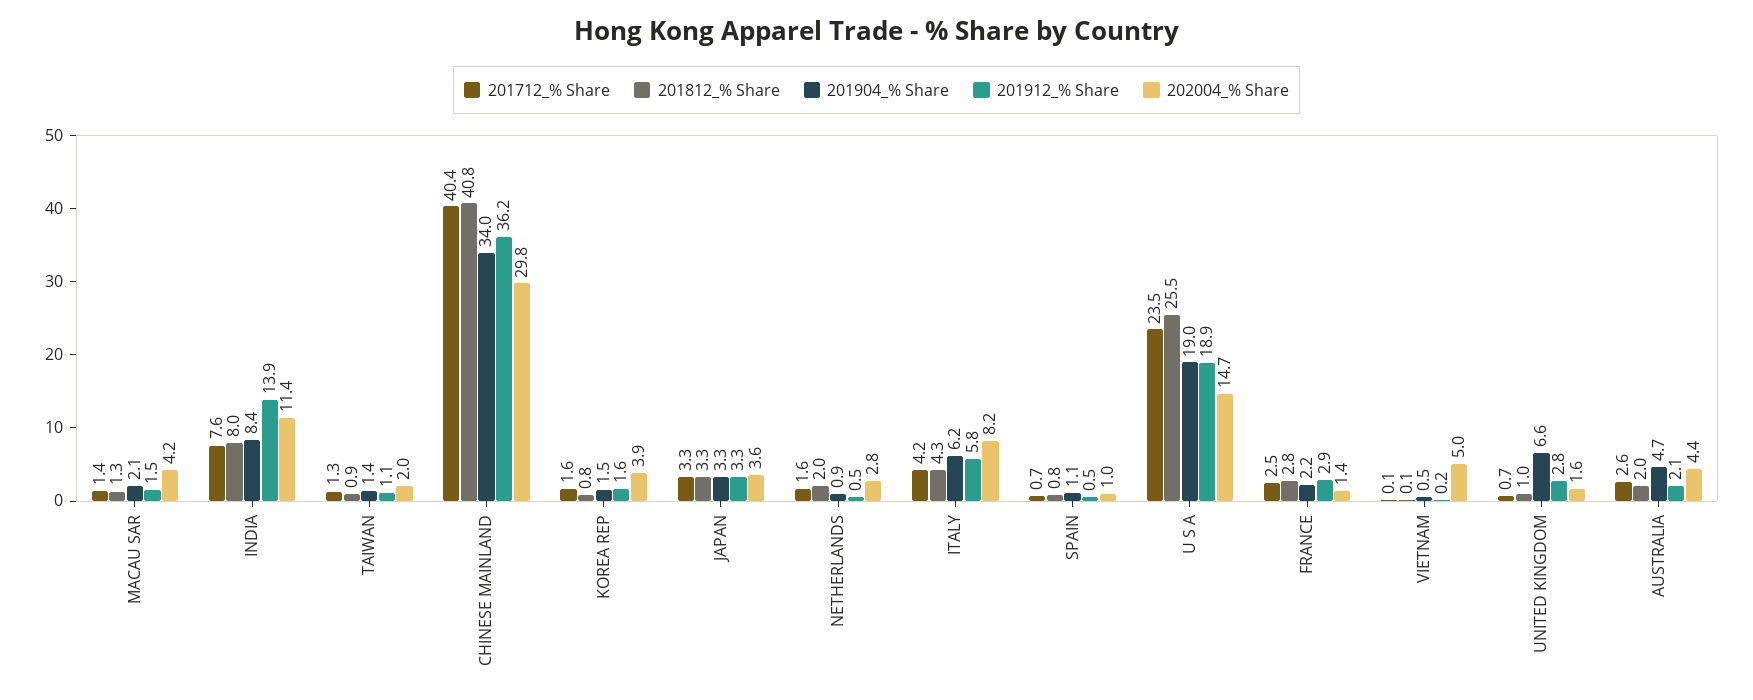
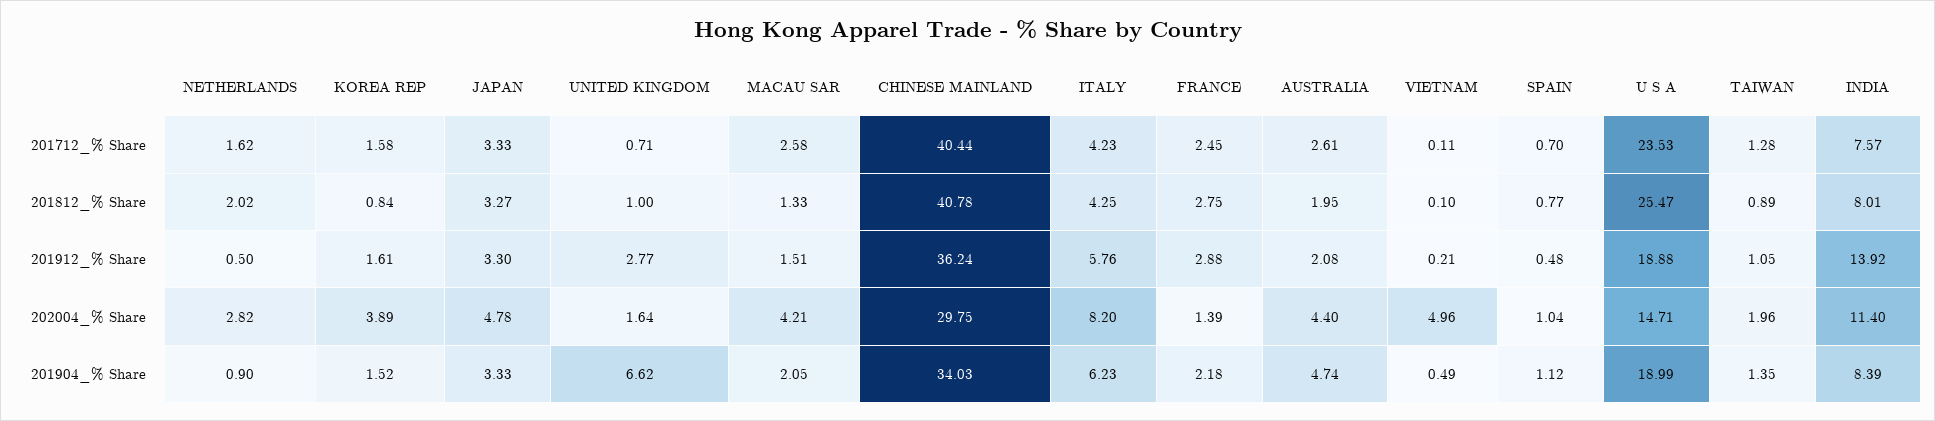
  {
    "201712_% Share": {
-     "MACAU SAR": 1.4,
+     "MACAU SAR": 2.58,
      "INDIA": 7.57,
      "TAIWAN": 1.28,
      "CHINESE MAINLAND": 40.44,
      "KOREA REP": 1.58,
      "JAPAN": 3.33,
      "NETHERLANDS": 1.62,
      "ITALY": 4.23,
      "SPAIN": 0.7,
      "U S A": 23.53,
      "FRANCE": 2.45,
      "VIETNAM": 0.11,
      "UNITED KINGDOM": 0.71,
      "AUSTRALIA": 2.61
    },
    "201812_% Share": {
      "MACAU SAR": 1.33,
      "INDIA": 8.01,
      "TAIWAN": 0.89,
      "CHINESE MAINLAND": 40.78,
      "KOREA REP": 0.84,
      "JAPAN": 3.27,
      "NETHERLANDS": 2.02,
      "ITALY": 4.25,
      "SPAIN": 0.77,
      "U S A": 25.47,
      "FRANCE": 2.75,
      "VIETNAM": 0.1,
      "UNITED KINGDOM": 1,
      "AUSTRALIA": 1.95
    },
    "201904_% Share": {
      "MACAU SAR": 2.05,
      "INDIA": 8.39,
      "TAIWAN": 1.35,
      "CHINESE MAINLAND": 34.03,
      "KOREA REP": 1.52,
      "JAPAN": 3.33,
      "NETHERLANDS": 0.9,
      "ITALY": 6.23,
      "SPAIN": 1.12,
      "U S A": 18.99,
      "FRANCE": 2.18,
      "VIETNAM": 0.49,
      "UNITED KINGDOM": 6.62,
      "AUSTRALIA": 4.74
    },
    "201912_% Share": {
      "MACAU SAR": 1.51,
      "INDIA": 13.92,
      "TAIWAN": 1.05,
      "CHINESE MAINLAND": 36.24,
      "KOREA REP": 1.61,
      "JAPAN": 3.3,
      "NETHERLANDS": 0.5,
      "ITALY": 5.76,
      "SPAIN": 0.48,
      "U S A": 18.88,
      "FRANCE": 2.88,
      "VIETNAM": 0.21,
      "UNITED KINGDOM": 2.77,
      "AUSTRALIA": 2.08
    },
    "202004_% Share": {
      "MACAU SAR": 4.21,
      "INDIA": 11.4,
      "TAIWAN": 1.96,
      "CHINESE MAINLAND": 29.75,
      "KOREA REP": 3.89,
-     "JAPAN": 3.6,
+     "JAPAN": 4.78,
      "NETHERLANDS": 2.82,
      "ITALY": 8.2,
      "SPAIN": 1.04,
      "U S A": 14.71,
      "FRANCE": 1.39,
      "VIETNAM": 4.96,
      "UNITED KINGDOM": 1.64,
      "AUSTRALIA": 4.4
    }
  }

